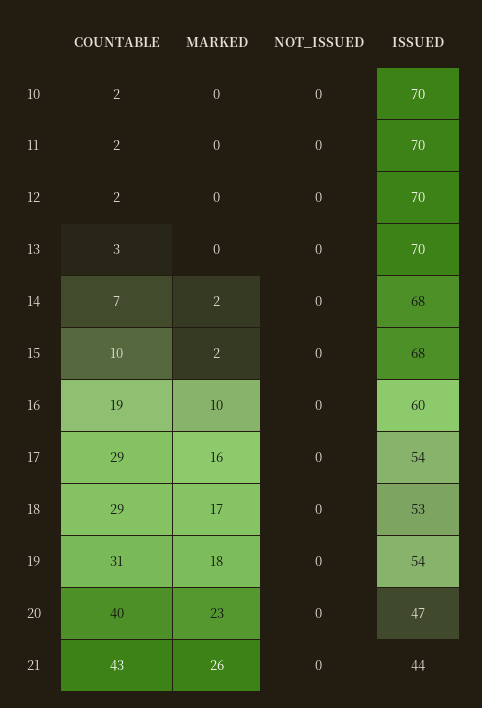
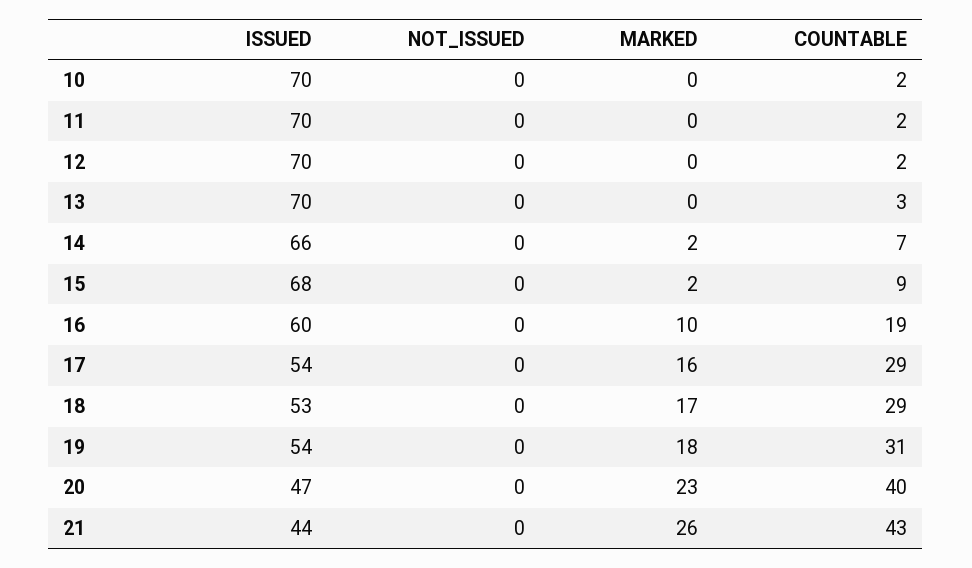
  {
    "COUNTABLE": {
      "10": 2,
      "11": 2,
      "12": 2,
      "13": 3,
      "14": 7,
-     "15": 10,
+     "15": 9,
      "16": 19,
      "17": 29,
      "18": 29,
      "19": 31,
      "20": 40,
      "21": 43
    },
    "MARKED": {
      "10": 0,
      "11": 0,
      "12": 0,
      "13": 0,
      "14": 2,
      "15": 2,
      "16": 10,
      "17": 16,
      "18": 17,
      "19": 18,
      "20": 23,
      "21": 26
    },
    "NOT_ISSUED": {
      "10": 0,
      "11": 0,
      "12": 0,
      "13": 0,
      "14": 0,
      "15": 0,
      "16": 0,
      "17": 0,
      "18": 0,
      "19": 0,
      "20": 0,
      "21": 0
    },
    "ISSUED": {
      "10": 70,
      "11": 70,
      "12": 70,
      "13": 70,
-     "14": 68,
+     "14": 66,
      "15": 68,
      "16": 60,
      "17": 54,
      "18": 53,
      "19": 54,
      "20": 47,
      "21": 44
    }
  }

